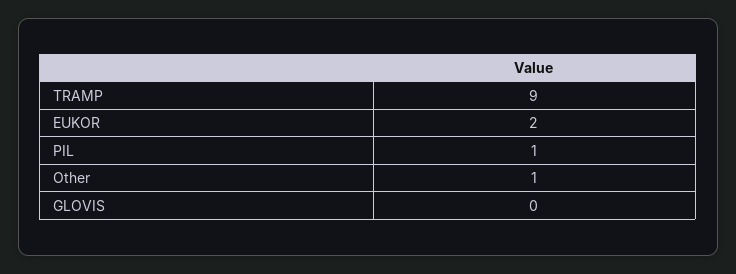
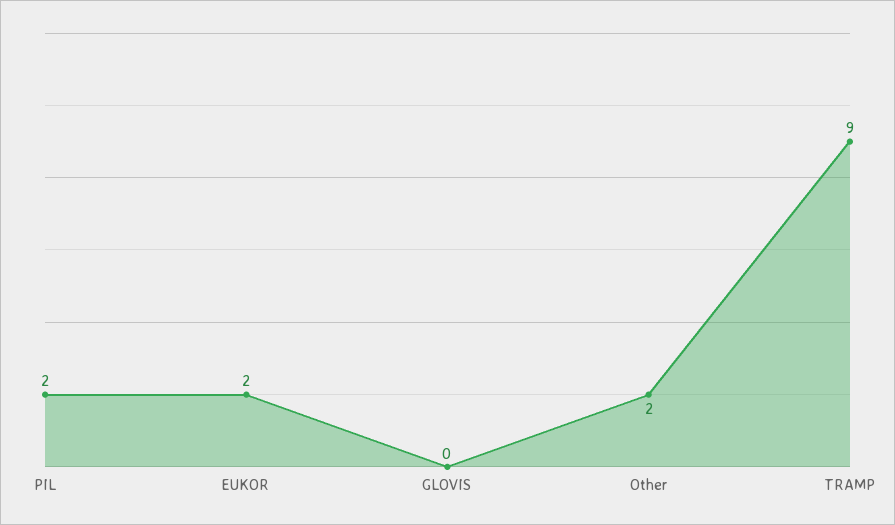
  {
    "TRAMP": 9,
    "EUKOR": 2,
-   "PIL": 1,
+   "PIL": 2,
-   "Other": 1,
+   "Other": 2,
    "GLOVIS": 0
  }

